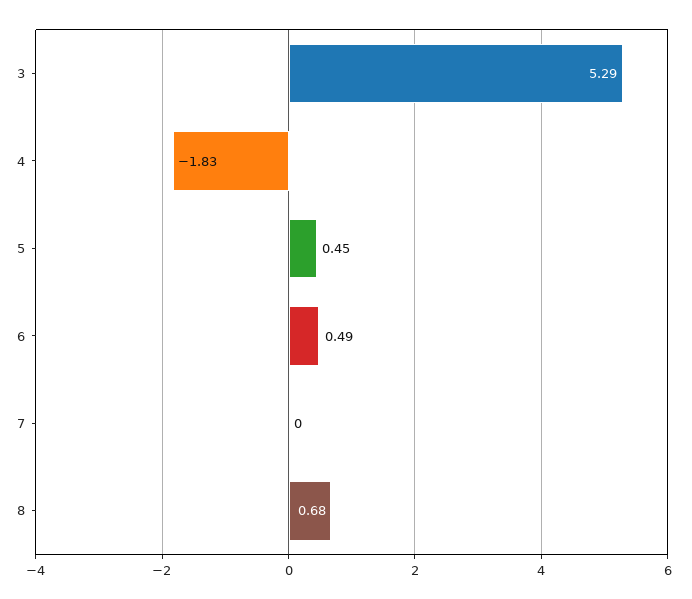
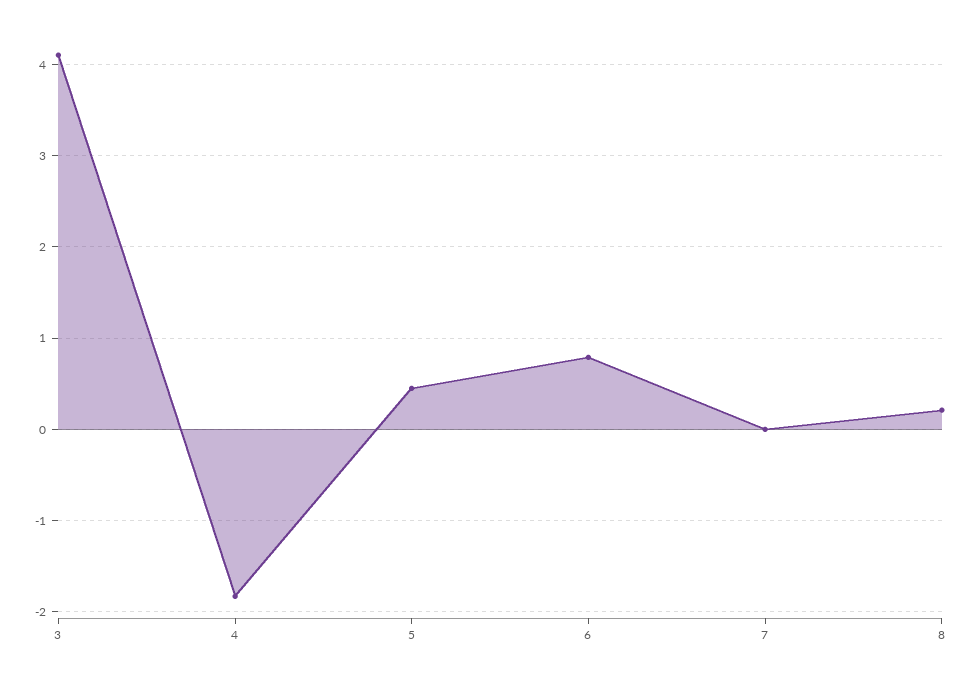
  {
-   "3": 5.29,
+   "3": 4.1,
    "4": -1.83,
    "5": 0.45,
-   "6": 0.49,
+   "6": 0.8,
    "7": 0,
-   "8": 0.68
+   "8": 0.2
  }

